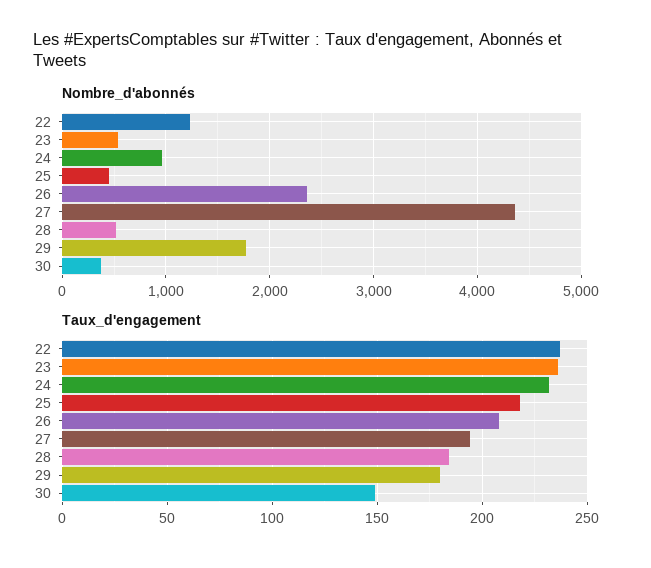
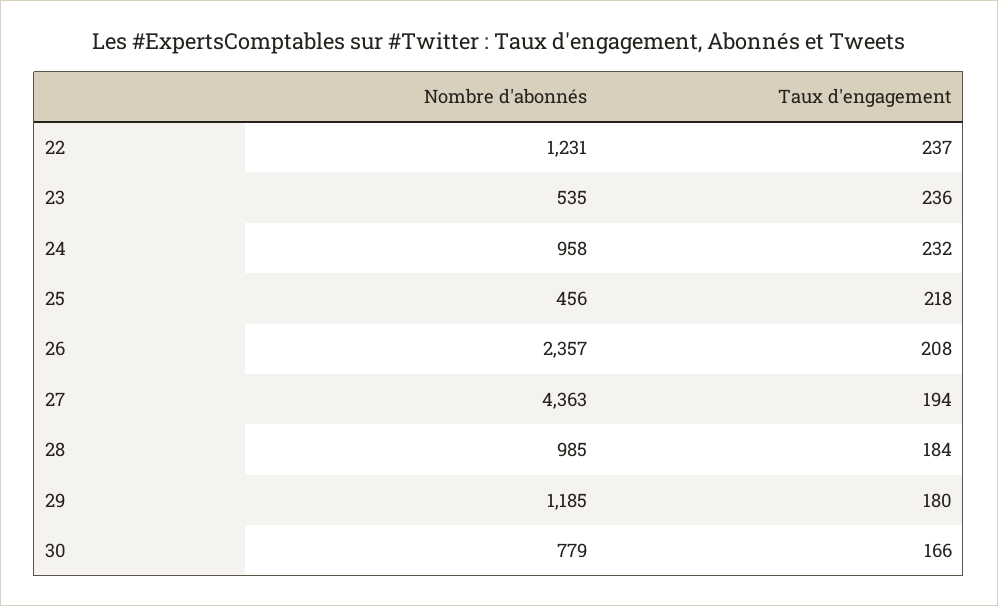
  {
    "Nombre_d'abonnés": {
      "22": 1231,
      "23": 535,
      "24": 958,
      "25": 456,
      "26": 2357,
      "27": 4363,
-     "28": 500,
+     "28": 985,
-     "29": 1800,
+     "29": 1185,
-     "30": 400
+     "30": 779
    },
    "Taux_d'engagement": {
      "22": 237,
      "23": 236,
      "24": 232,
      "25": 218,
      "26": 208,
      "27": 194,
      "28": 184,
      "29": 180,
-     "30": 150
+     "30": 166
    }
  }

